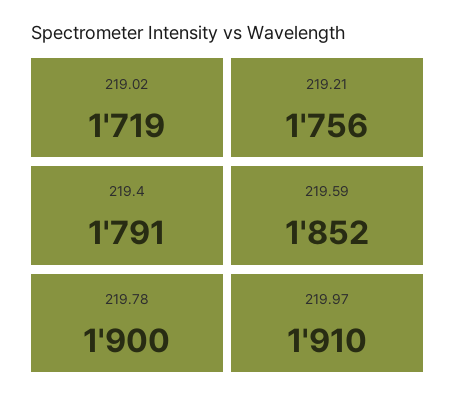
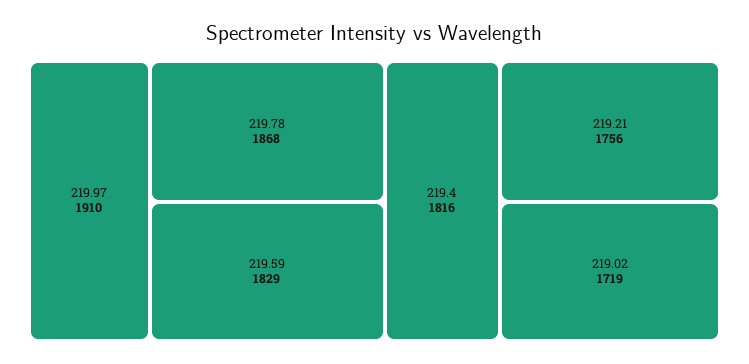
  {
    "219.02": 1719,
    "219.21": 1756,
-   "219.4": 1791,
+   "219.4": 1816,
-   "219.59": 1852,
+   "219.59": 1829,
-   "219.78": 1900,
+   "219.78": 1868,
    "219.97": 1910
  }

